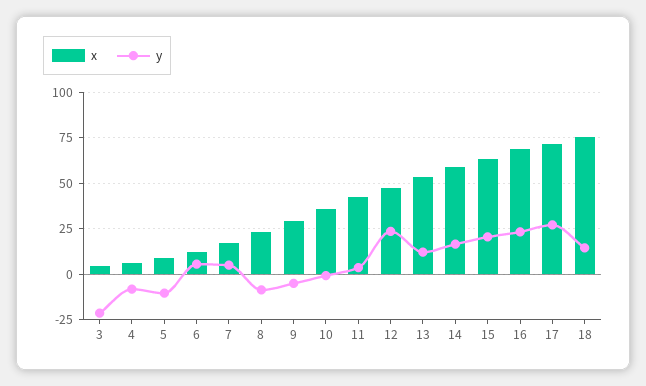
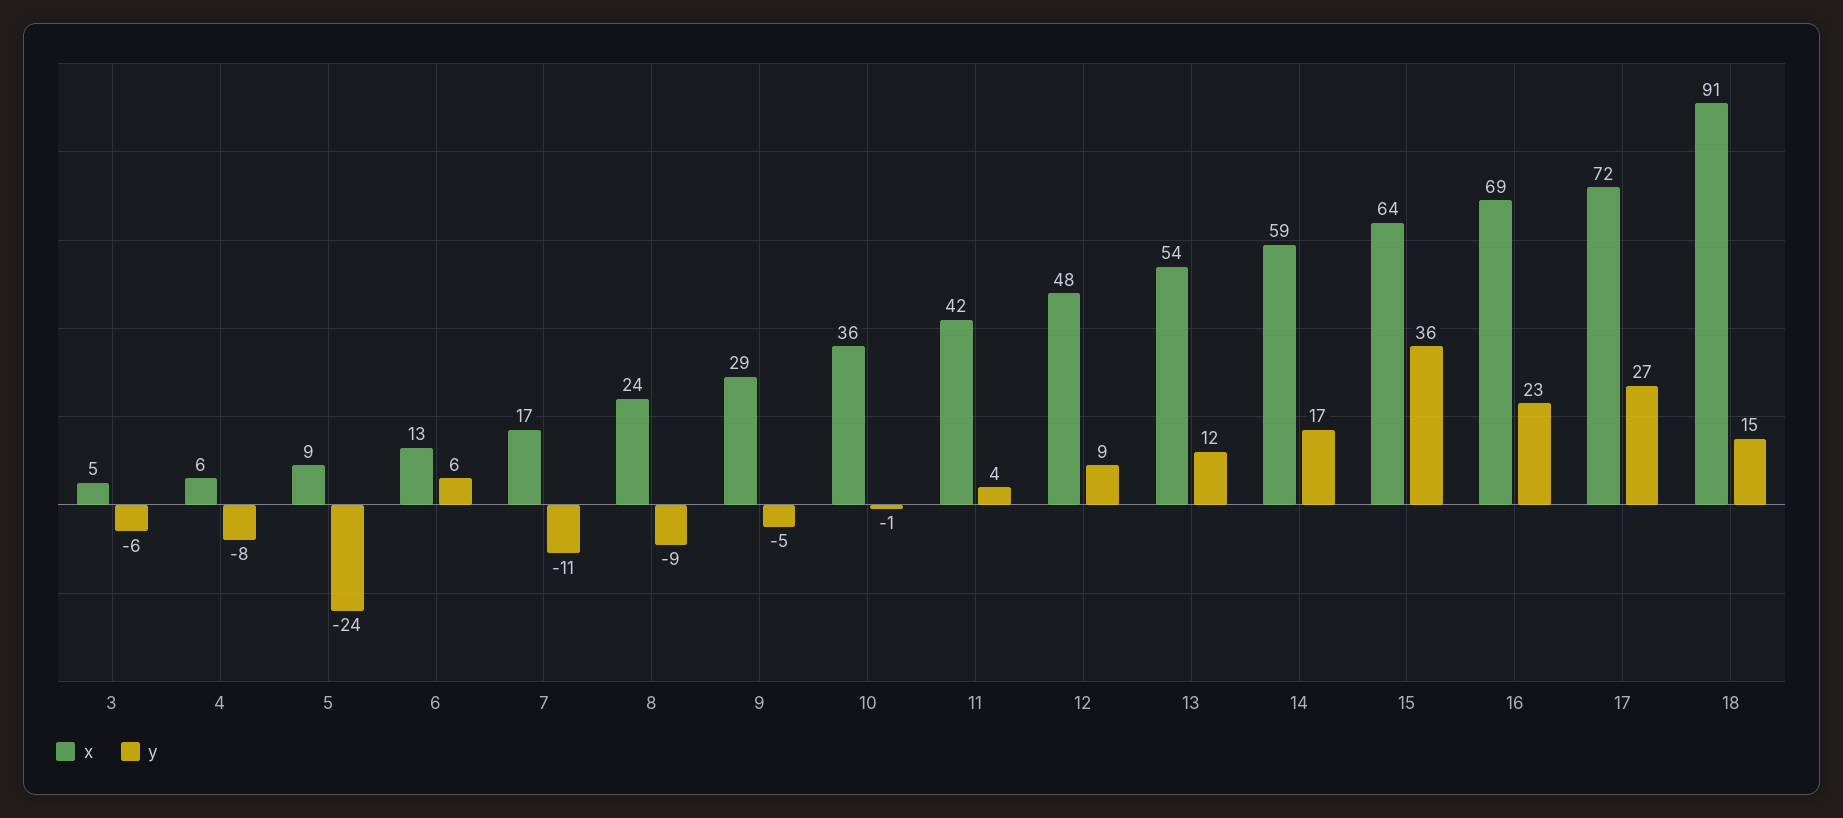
  {
    "x": {
      "3": 5,
      "4": 6,
      "5": 9,
      "6": 13,
      "7": 17,
      "8": 24,
      "9": 29,
      "10": 36,
      "11": 42,
      "12": 48,
      "13": 54,
      "14": 59,
      "15": 64,
      "16": 69,
      "17": 72,
-     "18": 75
+     "18": 91
    },
    "y": {
-     "3": -20,
+     "3": -6,
      "4": -8,
-     "5": -10,
+     "5": -24,
      "6": 6,
-     "7": 5,
+     "7": -11,
      "8": -9,
      "9": -5,
      "10": -1,
      "11": 4,
-     "12": 25,
+     "12": 9,
      "13": 12,
      "14": 17,
-     "15": 20,
+     "15": 36,
      "16": 23,
      "17": 27,
      "18": 15
    }
  }

